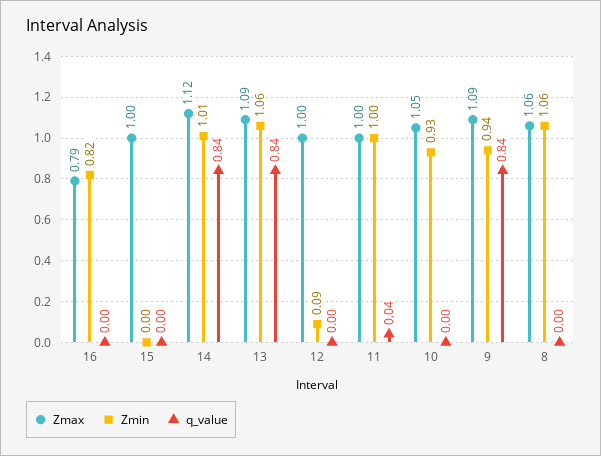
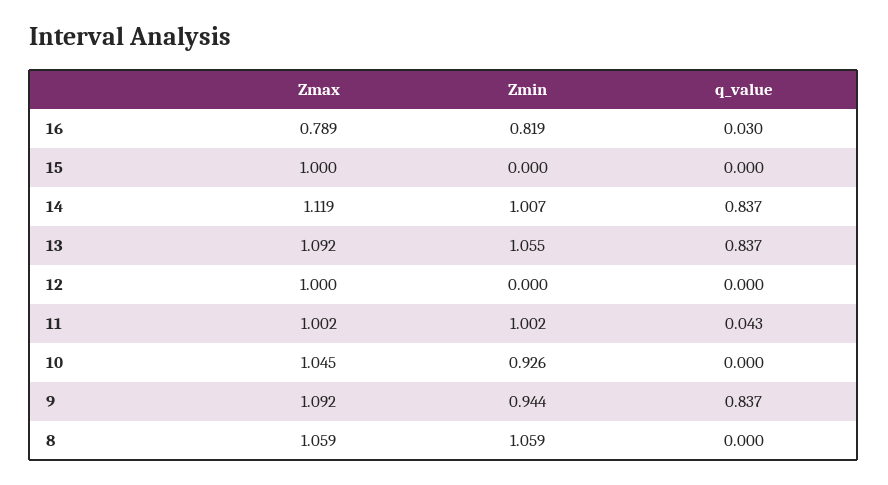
  {
    "Zmax": {
      "16": 0.789,
      "15": 1,
      "14": 1.119,
      "13": 1.092,
      "12": 1,
      "11": 1.002,
      "10": 1.045,
      "9": 1.092,
      "8": 1.059
    },
    "Zmin": {
      "16": 0.819,
      "15": 0,
      "14": 1.007,
      "13": 1.055,
-     "12": 0.09,
+     "12": 0,
      "11": 1.002,
      "10": 0.926,
      "9": 0.944,
      "8": 1.059
    },
    "q_value": {
-     "16": 0,
+     "16": 0.03,
      "15": 0,
      "14": 0.837,
      "13": 0.837,
      "12": 0,
      "11": 0.043,
      "10": 0,
      "9": 0.837,
      "8": 0
    }
  }

